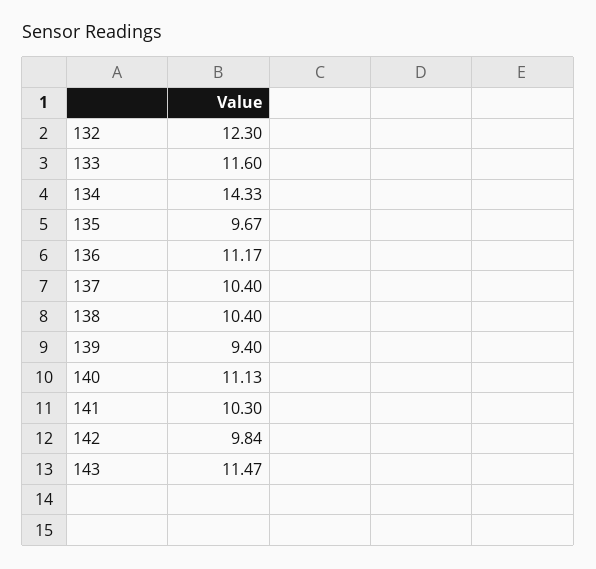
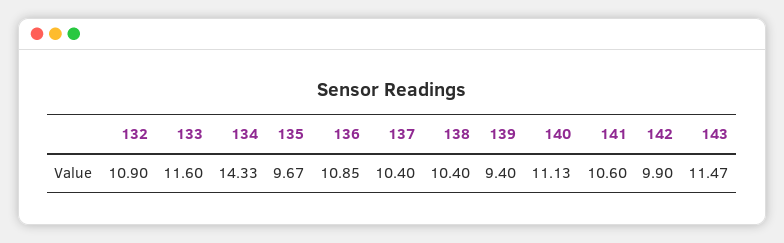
  {
-   "132": 12.3,
+   "132": 10.9,
    "133": 11.6,
    "134": 14.33,
    "135": 9.67,
-   "136": 11.17,
+   "136": 10.85,
    "137": 10.4,
    "138": 10.4,
    "139": 9.4,
    "140": 11.13,
-   "141": 10.3,
+   "141": 10.6,
-   "142": 9.84,
+   "142": 9.9,
    "143": 11.47
  }

